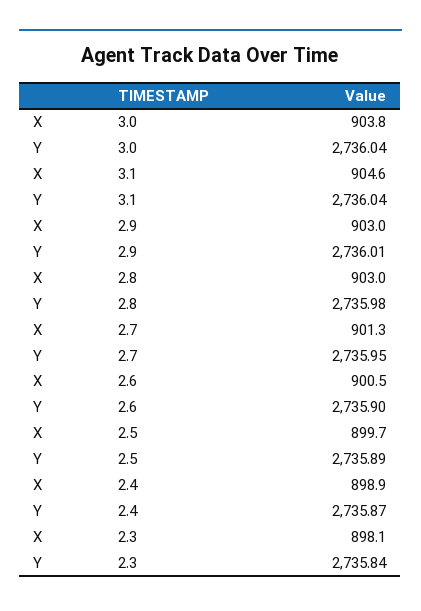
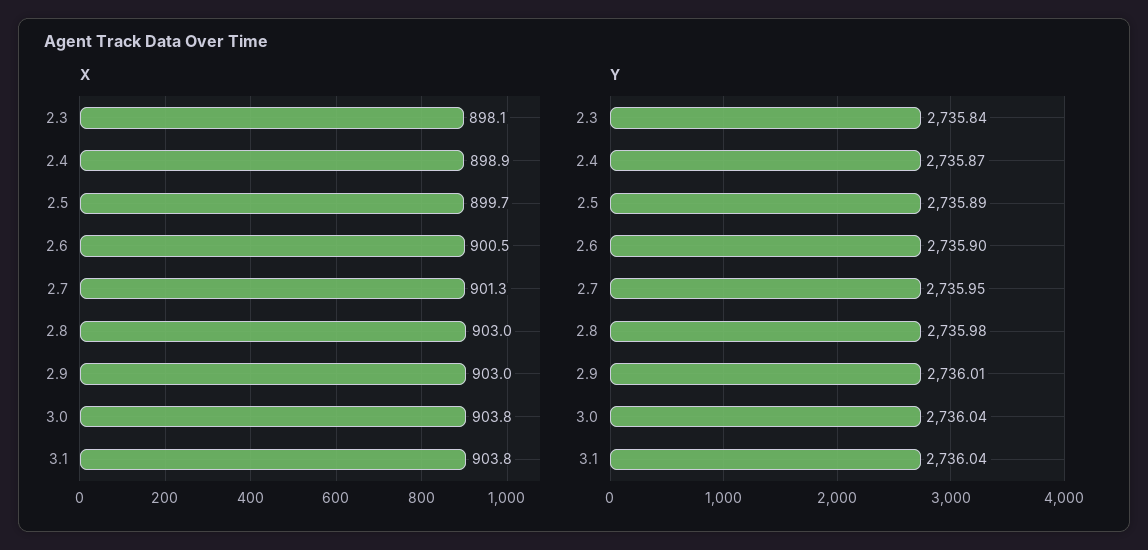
  {
    "X": {
      "3.0": 903.8,
-     "3.1": 904.6,
+     "3.1": 903.8,
      "2.9": 903,
      "2.8": 903,
      "2.7": 901.3,
      "2.6": 900.5,
      "2.5": 899.7,
      "2.4": 898.9,
      "2.3": 898.1
    },
    "Y": {
      "3.0": 2736.04,
      "3.1": 2736.04,
      "2.9": 2736.01,
      "2.8": 2735.98,
      "2.7": 2735.95,
      "2.6": 2735.9,
      "2.5": 2735.89,
      "2.4": 2735.87,
      "2.3": 2735.84
    }
  }

